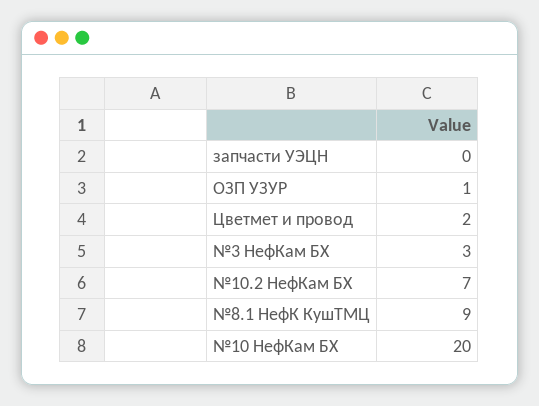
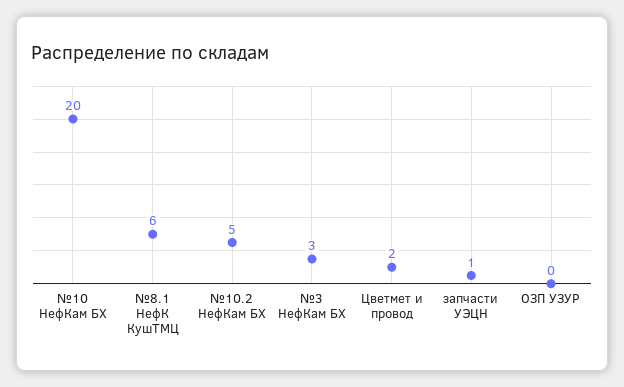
  {
-   "запчасти УЭЦН": 0,
+   "запчасти УЭЦН": 1,
-   "ОЗП УЗУР": 1,
+   "ОЗП УЗУР": 0,
    "Цветмет и провод": 2,
    "№3 НефКам БХ": 3,
-   "№10.2 НефКам БХ": 7,
+   "№10.2 НефКам БХ": 5,
-   "№8.1 НефК КушТМЦ": 9,
+   "№8.1 НефК КушТМЦ": 6,
    "№10 НефКам БХ": 20
  }

